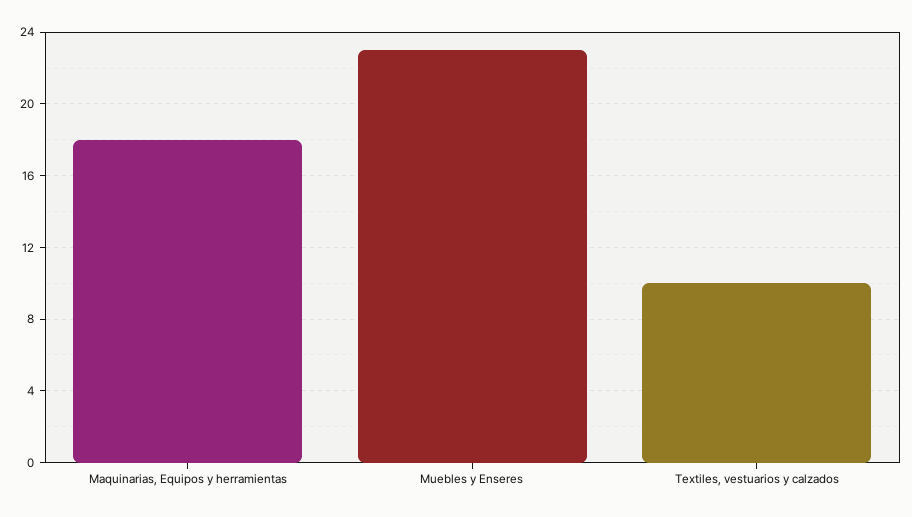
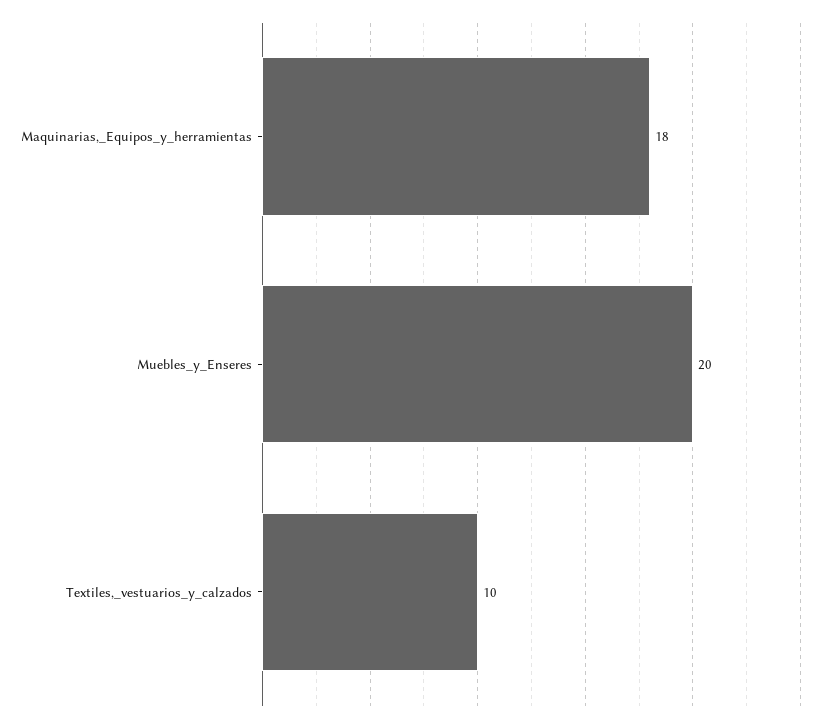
  {
    "Maquinarias, Equipos y herramientas": 18,
-   "Muebles y Enseres": 23,
+   "Muebles y Enseres": 20,
    "Textiles, vestuarios y calzados": 10
  }

